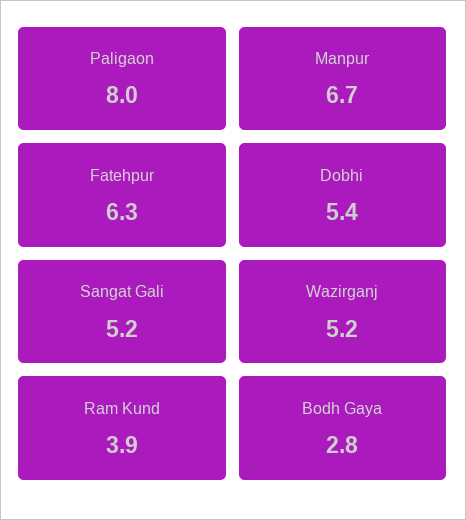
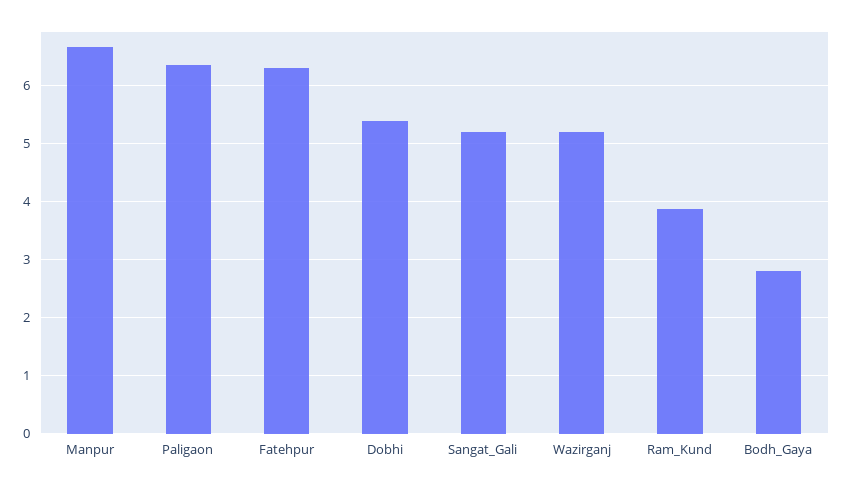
  {
-   "Paligaon": 8,
+   "Paligaon": 6.4,
    "Manpur": 6.7,
    "Fatehpur": 6.3,
    "Dobhi": 5.4,
    "Sangat Gali": 5.2,
    "Wazirganj": 5.2,
    "Ram Kund": 3.9,
    "Bodh Gaya": 2.8
  }

